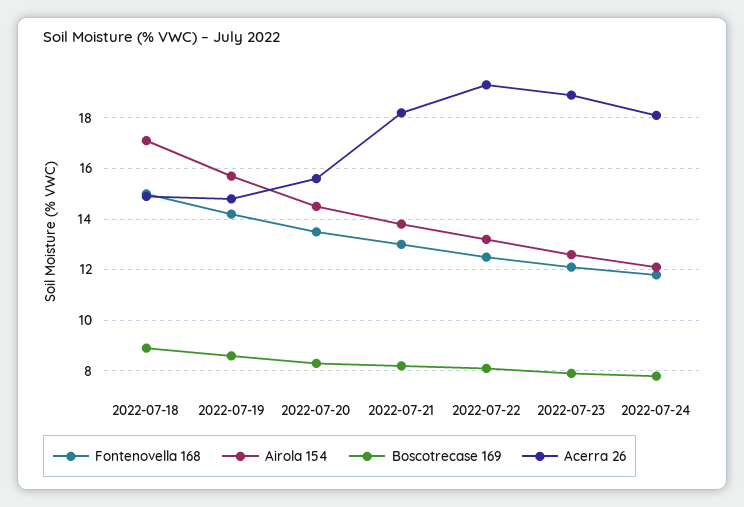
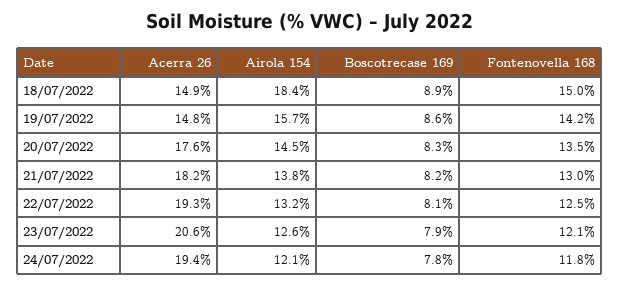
  {
    "Fontenovella 168": {
      "2022-07-18": 15,
      "2022-07-19": 14.2,
      "2022-07-20": 13.5,
      "2022-07-21": 13,
      "2022-07-22": 12.5,
      "2022-07-23": 12.1,
      "2022-07-24": 11.8
    },
    "Airola 154": {
-     "2022-07-18": 17,
+     "2022-07-18": 18.4,
      "2022-07-19": 15.7,
      "2022-07-20": 14.5,
      "2022-07-21": 13.8,
      "2022-07-22": 13.2,
      "2022-07-23": 12.6,
      "2022-07-24": 12.1
    },
    "Boscotrecase 169": {
      "2022-07-18": 8.9,
      "2022-07-19": 8.6,
      "2022-07-20": 8.3,
      "2022-07-21": 8.2,
      "2022-07-22": 8.1,
      "2022-07-23": 7.9,
      "2022-07-24": 7.8
    },
    "Acerra 26": {
      "2022-07-18": 14.9,
      "2022-07-19": 14.8,
-     "2022-07-20": 15.5,
+     "2022-07-20": 17.6,
      "2022-07-21": 18.2,
      "2022-07-22": 19.3,
-     "2022-07-23": 19,
+     "2022-07-23": 20.6,
-     "2022-07-24": 18
+     "2022-07-24": 19.4
    }
  }

